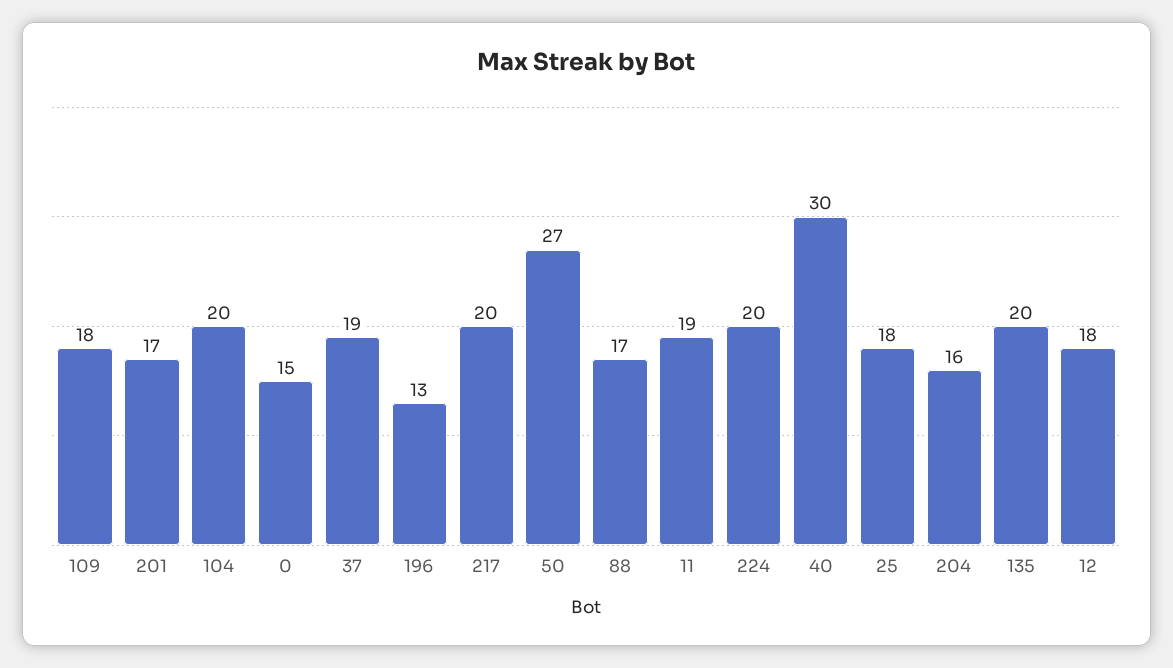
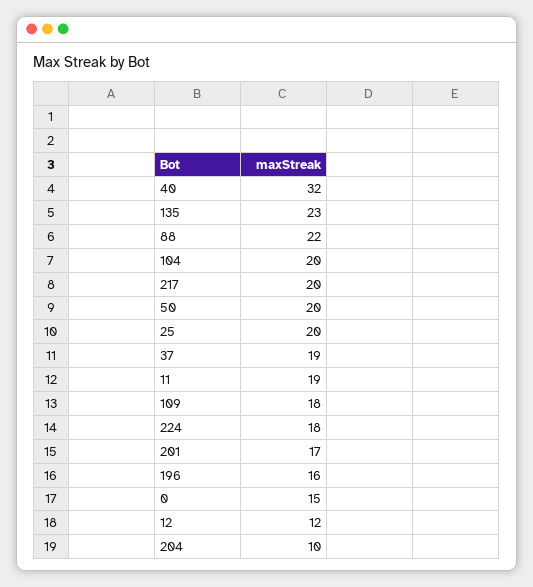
  {
    "109": 18,
    "201": 17,
    "104": 20,
    "0": 15,
    "37": 19,
-   "196": 13,
+   "196": 16,
    "217": 20,
-   "50": 27,
+   "50": 20,
-   "88": 17,
+   "88": 22,
    "11": 19,
-   "224": 20,
+   "224": 18,
-   "40": 30,
+   "40": 32,
-   "25": 18,
+   "25": 20,
-   "204": 16,
+   "204": 10,
-   "135": 20,
+   "135": 23,
-   "12": 18
+   "12": 12
  }

